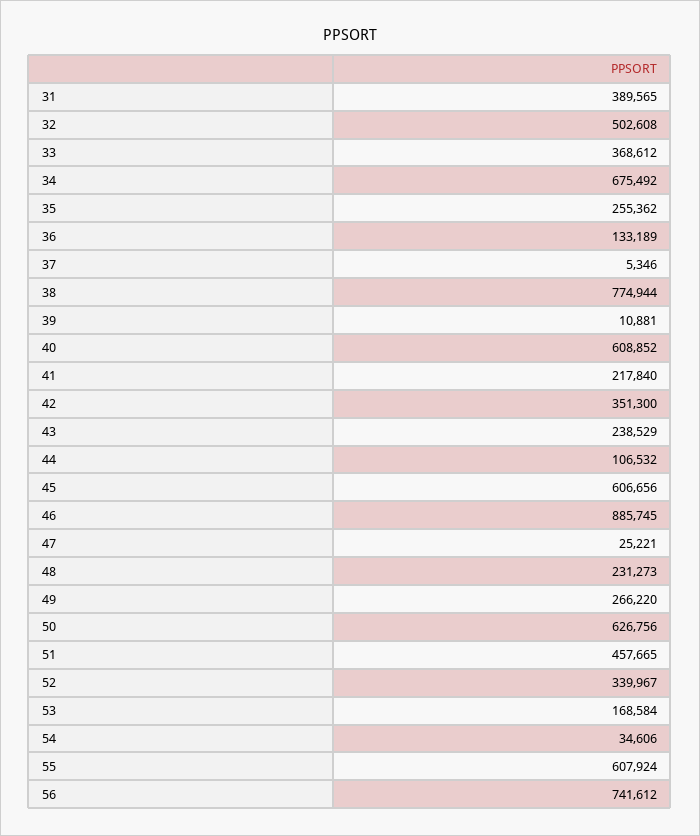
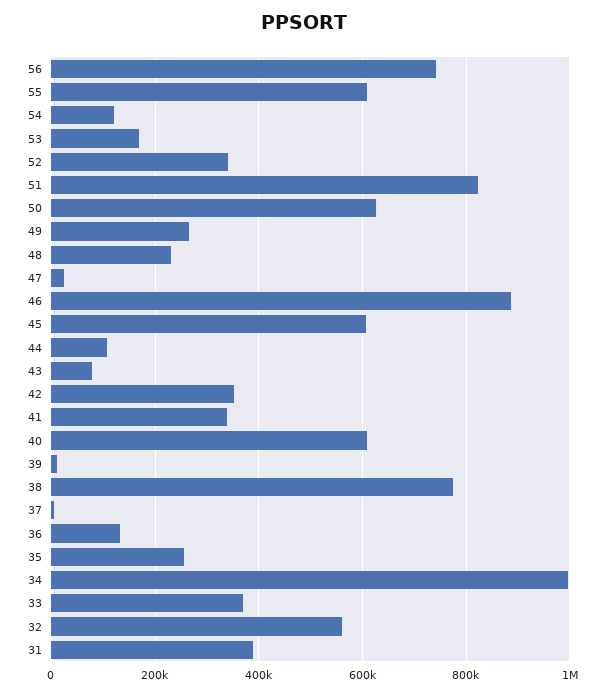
  {
    "31": 389565,
-   "32": 502608,
+   "32": 560000,
    "33": 368612,
-   "34": 675492,
+   "34": 1000000,
    "35": 255362,
    "36": 133189,
    "37": 5346,
    "38": 774944,
    "39": 10881,
    "40": 608852,
-   "41": 217840,
+   "41": 340000,
    "42": 351300,
-   "43": 238529,
+   "43": 80000,
    "44": 106532,
    "45": 606656,
    "46": 885745,
    "47": 25221,
    "48": 231273,
    "49": 266220,
    "50": 626756,
-   "51": 457665,
+   "51": 820000,
    "52": 339967,
    "53": 168584,
-   "54": 34606,
+   "54": 120000,
    "55": 607924,
    "56": 741612
  }

